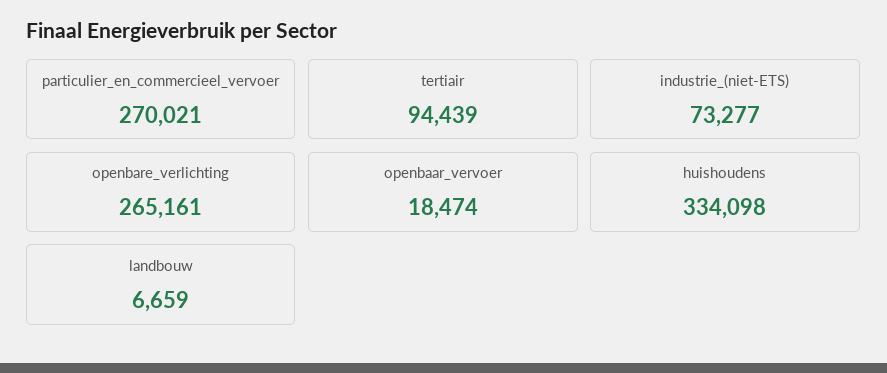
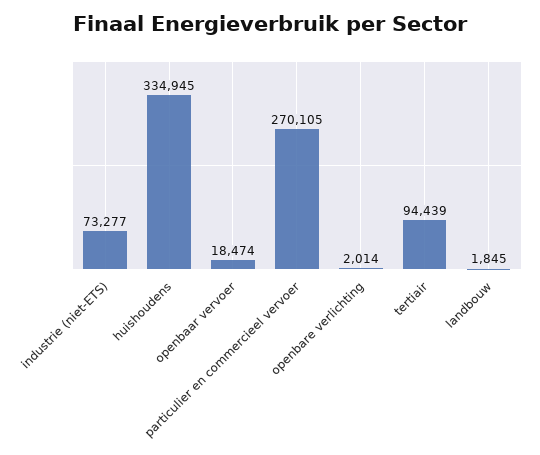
  {
-   "particulier_en_commercieel_vervoer": 270021,
+   "particulier_en_commercieel_vervoer": 270105,
    "tertiair": 94439,
    "industrie_(niet-ETS)": 73277,
-   "openbare_verlichting": 265161,
+   "openbare_verlichting": 2014,
    "openbaar_vervoer": 18474,
-   "huishoudens": 334098,
+   "huishoudens": 334945,
-   "landbouw": 6659
+   "landbouw": 1845
  }

